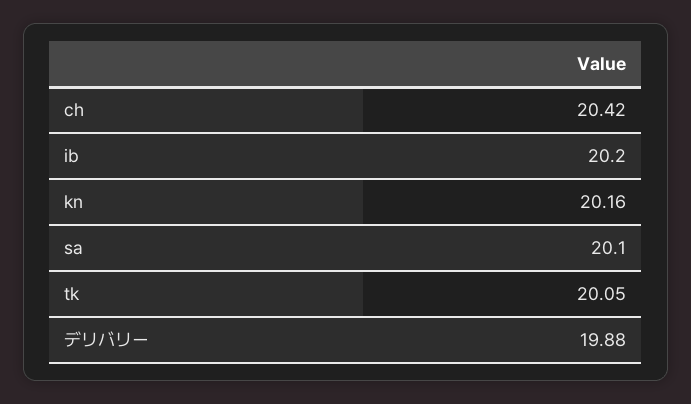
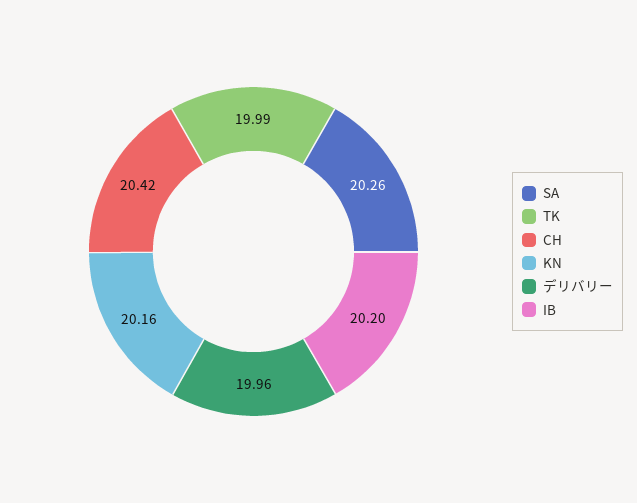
  {
    "ch": 20.42,
    "ib": 20.2,
    "kn": 20.16,
-   "sa": 20.1,
+   "sa": 20.26,
-   "tk": 20.05,
+   "tk": 19.99,
-   "デリバリー": 19.88
+   "デリバリー": 19.96
  }

